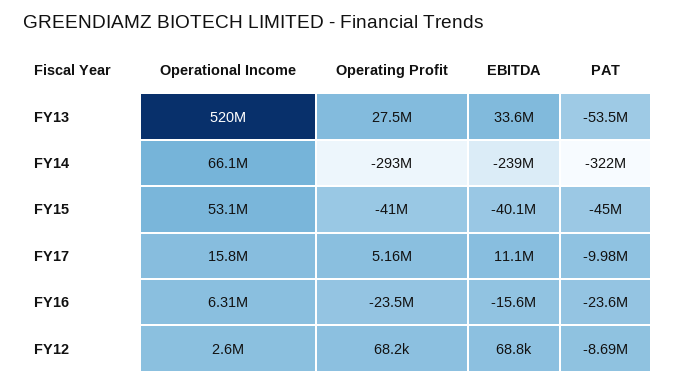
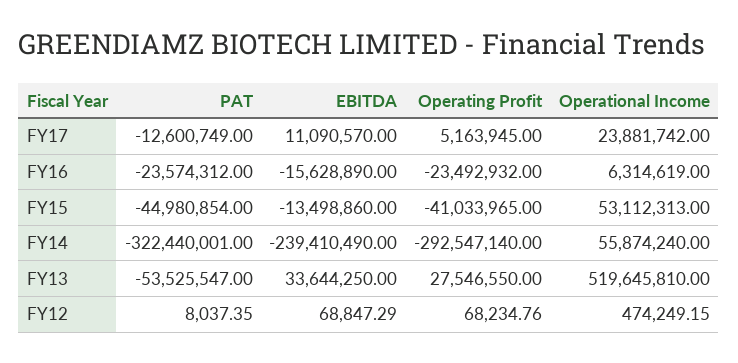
  {
    "Operational Income": {
      "FY13": 519645810,
-     "FY14": 66100000,
+     "FY14": 55874240,
      "FY15": 53112313,
-     "FY17": 15800000,
+     "FY17": 23881742,
      "FY16": 6314619,
-     "FY12": 2600000
+     "FY12": 474249.15
    },
    "Operating Profit": {
      "FY13": 27546550,
      "FY14": -292547140,
      "FY15": -41033965,
      "FY17": 5163945,
      "FY16": -23492932,
      "FY12": 68234.76
    },
    "EBITDA": {
      "FY13": 33644250,
      "FY14": -239410490,
-     "FY15": -40100000,
+     "FY15": -13498860,
      "FY17": 11090570,
      "FY16": -15628890,
      "FY12": 68847.29
    },
    "PAT": {
      "FY13": -53525547,
      "FY14": -322440001,
      "FY15": -44980854,
-     "FY17": -9980000,
+     "FY17": -12600749,
      "FY16": -23574312,
-     "FY12": -8690000
+     "FY12": 8037.35
    }
  }

